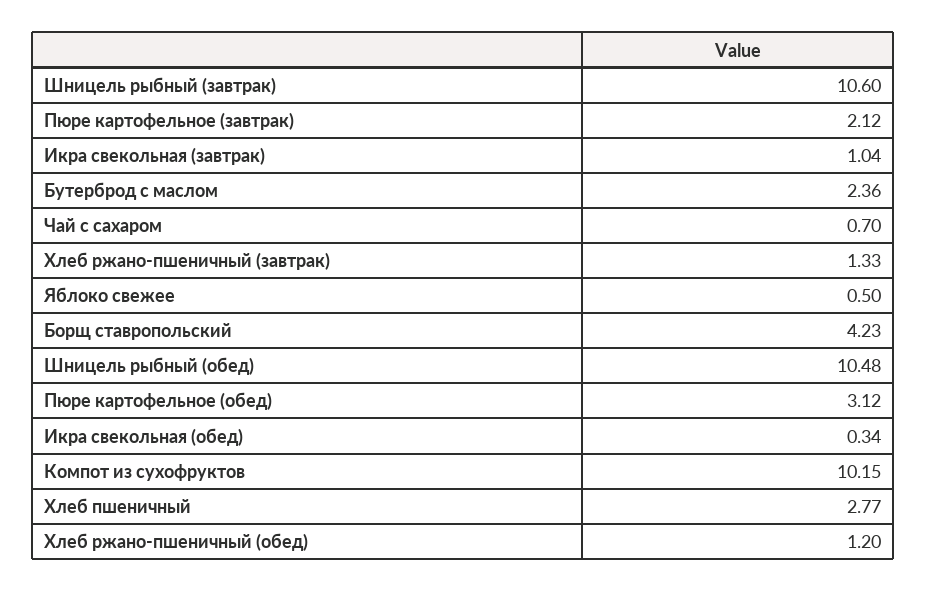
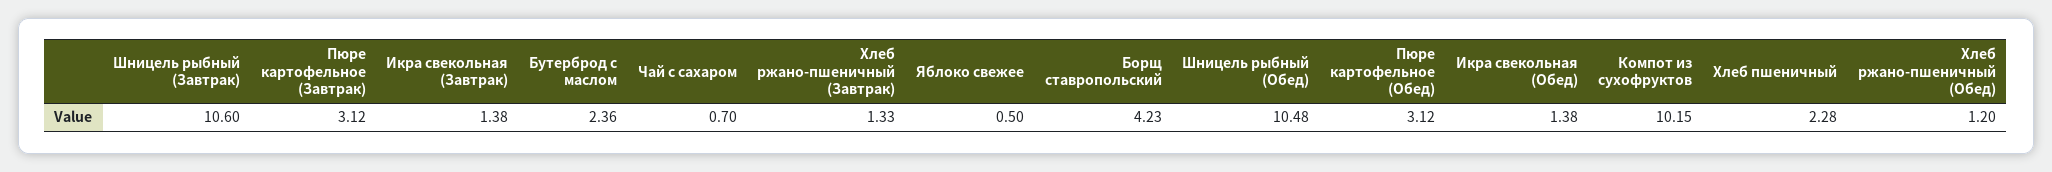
  {
    "Шницель рыбный (завтрак)": 10.6,
-   "Пюре картофельное (завтрак)": 2.12,
+   "Пюре картофельное (завтрак)": 3.12,
-   "Икра свекольная (завтрак)": 1.04,
+   "Икра свекольная (завтрак)": 1.38,
    "Бутерброд с маслом": 2.36,
    "Чай с сахаром": 0.7,
    "Хлеб ржано-пшеничный (завтрак)": 1.33,
    "Яблоко свежее": 0.5,
    "Борщ ставропольский": 4.23,
    "Шницель рыбный (обед)": 10.48,
    "Пюре картофельное (обед)": 3.12,
-   "Икра свекольная (обед)": 0.34,
+   "Икра свекольная (обед)": 1.38,
    "Компот из сухофруктов": 10.15,
-   "Хлеб пшеничный": 2.77,
+   "Хлеб пшеничный": 2.28,
    "Хлеб ржано-пшеничный (обед)": 1.2
  }

